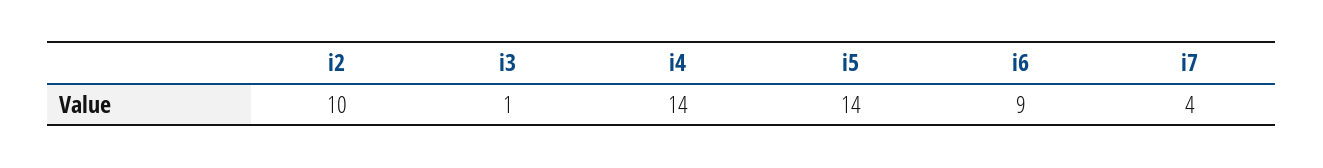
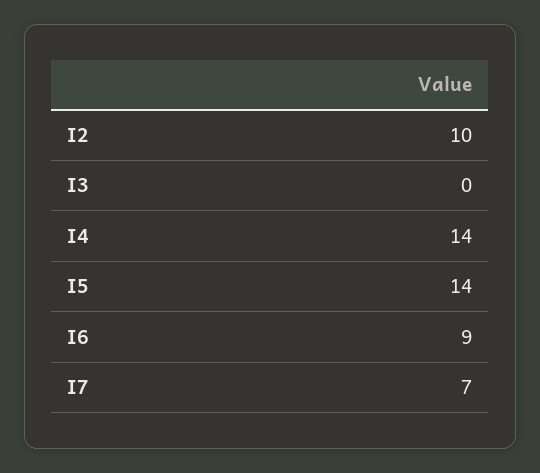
  {
    "i2": 10,
-   "i3": 1,
+   "i3": 0,
    "i4": 14,
    "i5": 14,
    "i6": 9,
-   "i7": 4
+   "i7": 7
  }

